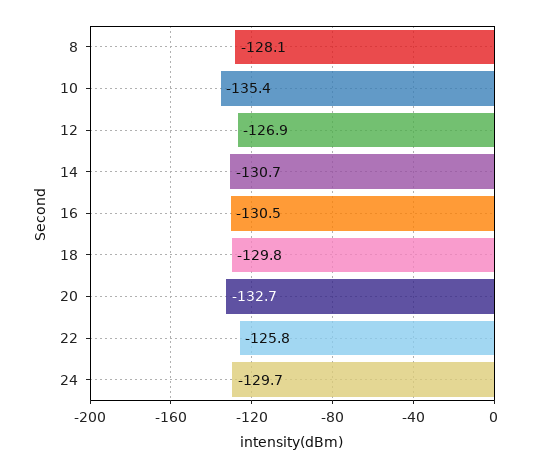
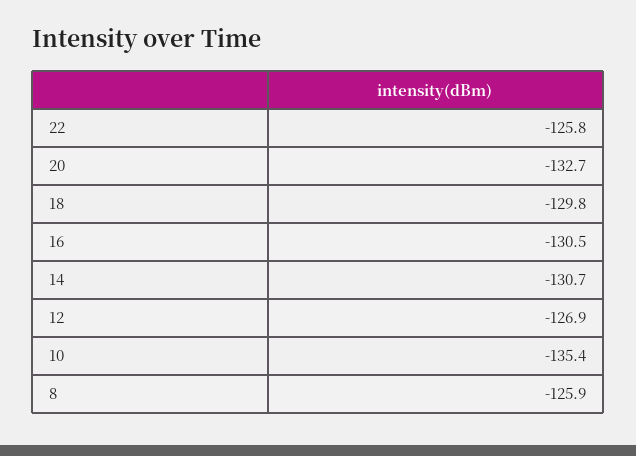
  {
-   "8": -128.1,
+   "8": -125.9,
    "10": -135.4,
    "12": -126.9,
    "14": -130.7,
    "16": -130.5,
    "18": -129.8,
    "20": -132.7,
-   "22": -125.8,
+   "22": -125.8
-   "24": -129.7
  }

